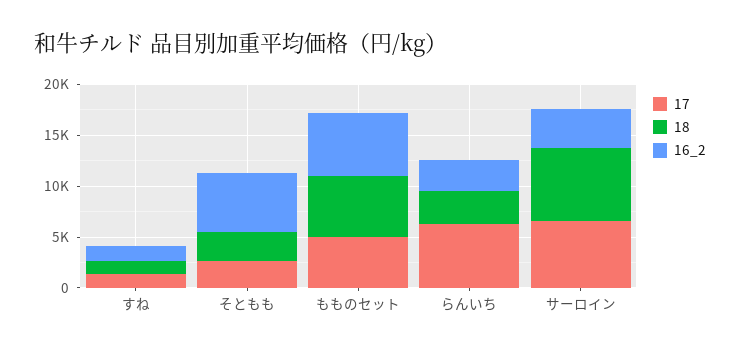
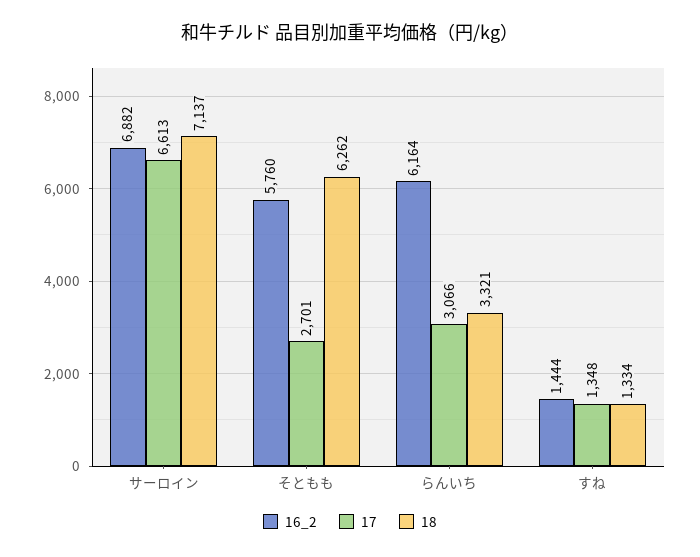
  {
    "17": {
      "すね": 1348,
      "そともも": 2701,
-     "もものセット": 5000,
-     "らんいち": 6000,
+     "らんいち": 3066,
      "サーロイン": 6613
    },
    "18": {
      "すね": 1334,
-     "そともも": 3000,
+     "そともも": 6262,
-     "もものセット": 6000,
      "らんいち": 3321,
      "サーロイン": 7137
    },
    "16_2": {
      "すね": 1444,
      "そともも": 5760,
-     "もものセット": 6000,
-     "らんいち": 3000,
+     "らんいち": 6164,
-     "サーロイン": 4000
+     "サーロイン": 6882
    }
  }

